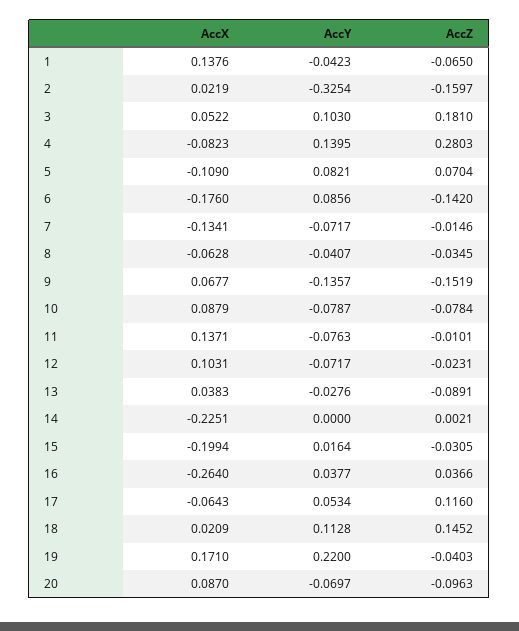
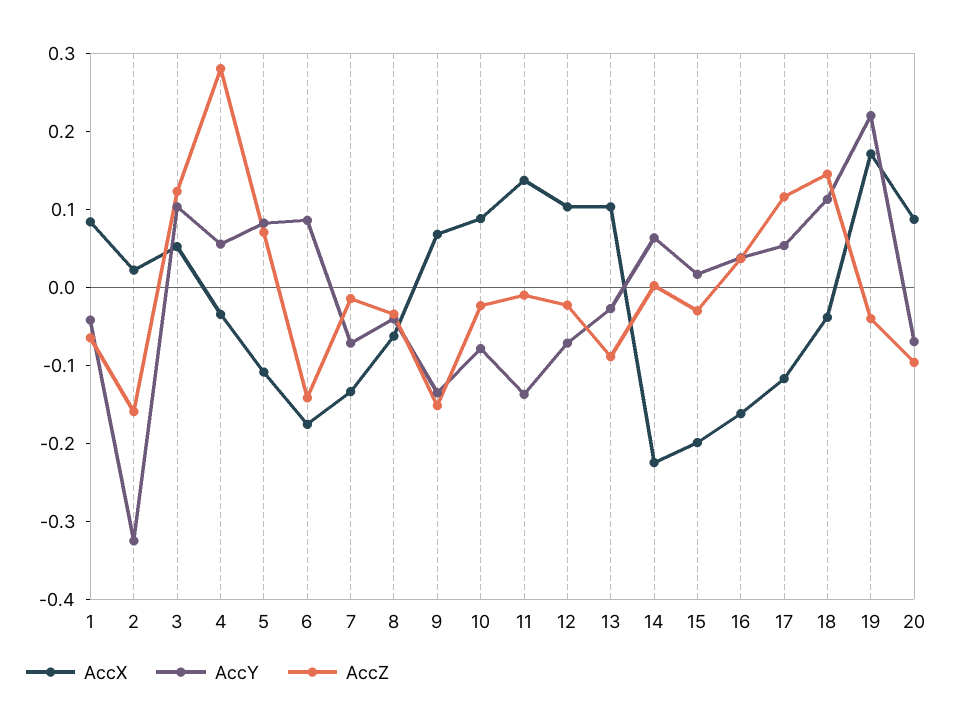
  {
    "AccX": {
-     "1": 0.1376,
+     "1": 0.08,
      "2": 0.0219,
      "3": 0.0522,
-     "4": -0.0823,
+     "4": -0.04,
      "5": -0.109,
      "6": -0.176,
      "7": -0.1341,
      "8": -0.0628,
      "9": 0.0677,
      "10": 0.0879,
      "11": 0.1371,
      "12": 0.1031,
-     "13": 0.0383,
+     "13": 0.1,
      "14": -0.2251,
      "15": -0.1994,
-     "16": -0.264,
+     "16": -0.16,
-     "17": -0.0643,
+     "17": -0.12,
-     "18": 0.0209,
+     "18": -0.04,
      "19": 0.171,
      "20": 0.087
    },
    "AccY": {
      "1": -0.0423,
      "2": -0.3254,
      "3": 0.103,
-     "4": 0.1395,
+     "4": 0.06,
      "5": 0.0821,
      "6": 0.0856,
      "7": -0.0717,
      "8": -0.0407,
      "9": -0.1357,
      "10": -0.0787,
-     "11": -0.0763,
+     "11": -0.14,
      "12": -0.0717,
      "13": -0.0276,
-     "14": 0,
+     "14": 0.06,
      "15": 0.0164,
      "16": 0.0377,
      "17": 0.0534,
      "18": 0.1128,
      "19": 0.22,
      "20": -0.0697
    },
    "AccZ": {
      "1": -0.065,
      "2": -0.1597,
-     "3": 0.181,
+     "3": 0.12,
      "4": 0.2803,
      "5": 0.0704,
      "6": -0.142,
      "7": -0.0146,
      "8": -0.0345,
      "9": -0.1519,
-     "10": -0.0784,
+     "10": -0.02,
      "11": -0.0101,
      "12": -0.0231,
      "13": -0.0891,
      "14": 0.0021,
      "15": -0.0305,
      "16": 0.0366,
      "17": 0.116,
      "18": 0.1452,
      "19": -0.0403,
      "20": -0.0963
    }
  }

